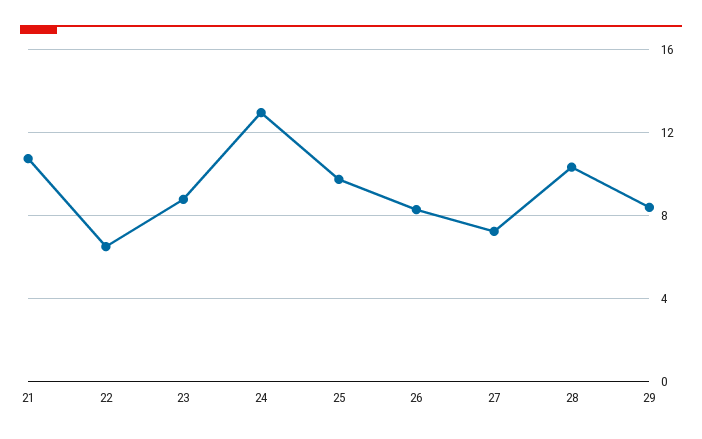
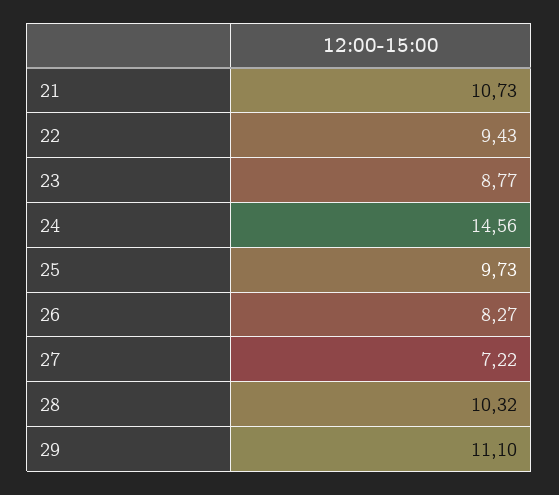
  {
    "21": 10.73,
-   "22": 6.5,
+   "22": 9.43,
    "23": 8.77,
-   "24": 13,
+   "24": 14.56,
    "25": 9.73,
    "26": 8.27,
    "27": 7.22,
    "28": 10.32,
-   "29": 8.5
+   "29": 11.1
  }

